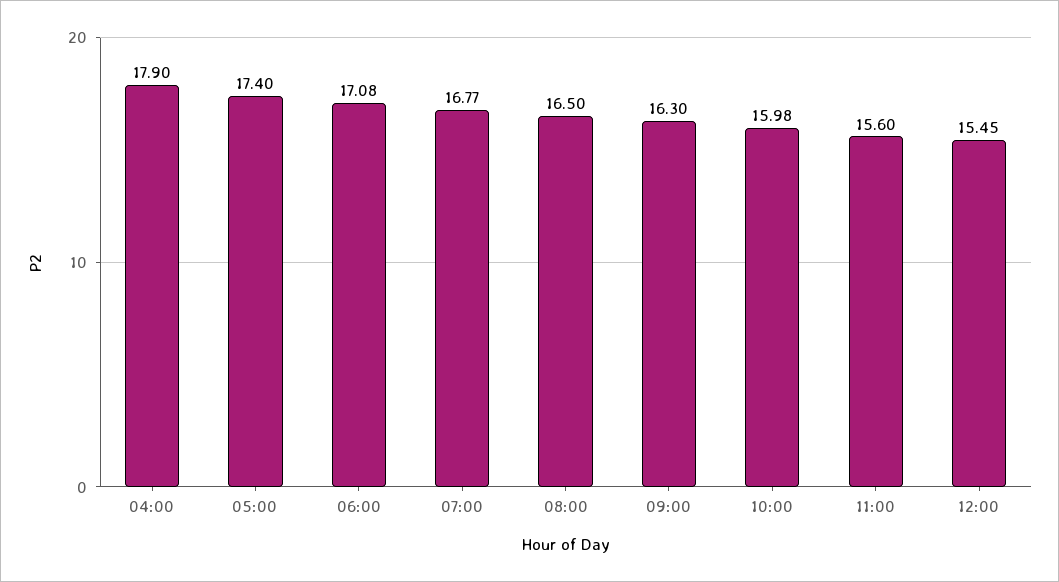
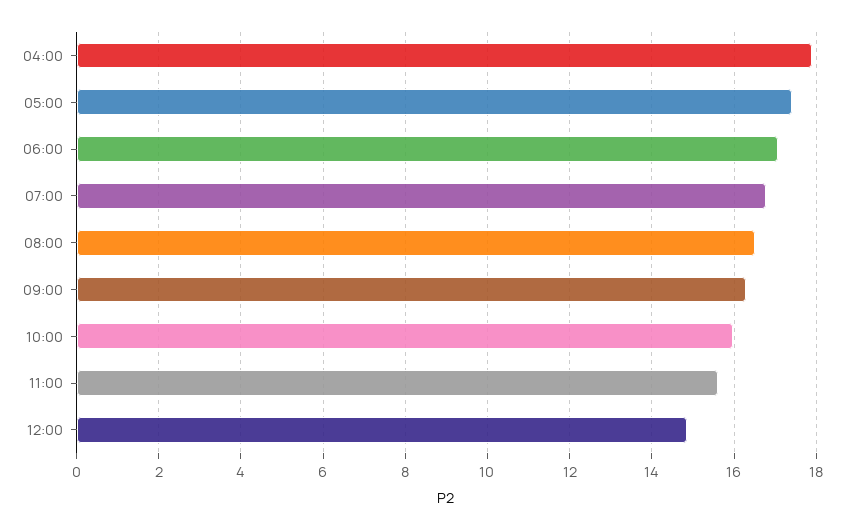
  {
    "04:00": 17.9,
    "05:00": 17.4,
    "06:00": 17.08,
    "07:00": 16.77,
    "08:00": 16.5,
    "09:00": 16.3,
    "10:00": 15.98,
    "11:00": 15.6,
-   "12:00": 15.45
+   "12:00": 14.8
  }

